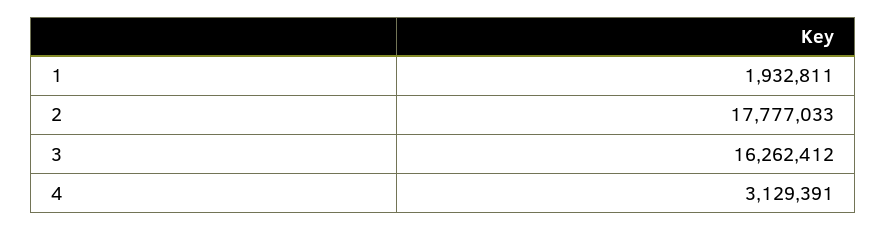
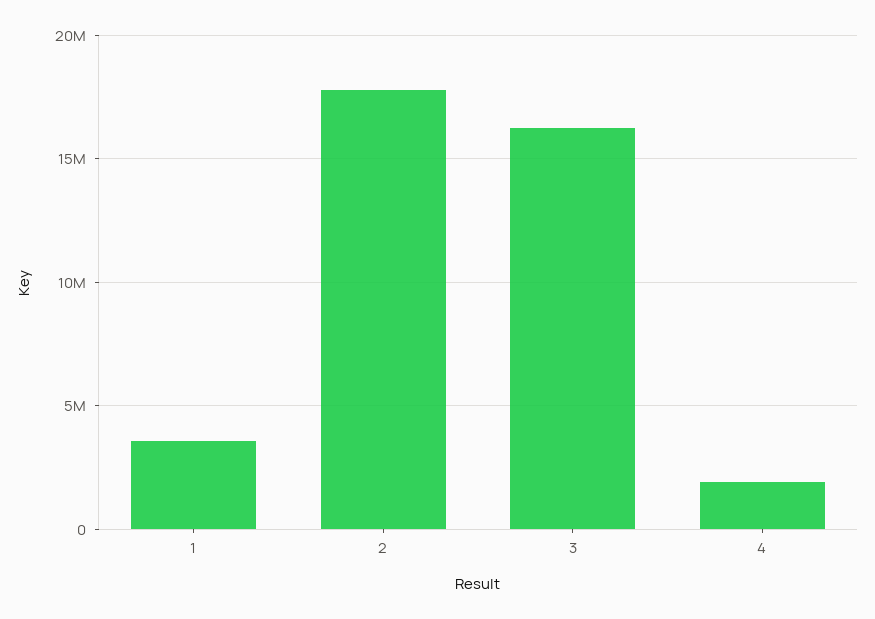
  {
-   "1": 1932811,
+   "1": 3500000,
    "2": 17777033,
    "3": 16262412,
-   "4": 3129391
+   "4": 2000000
  }

